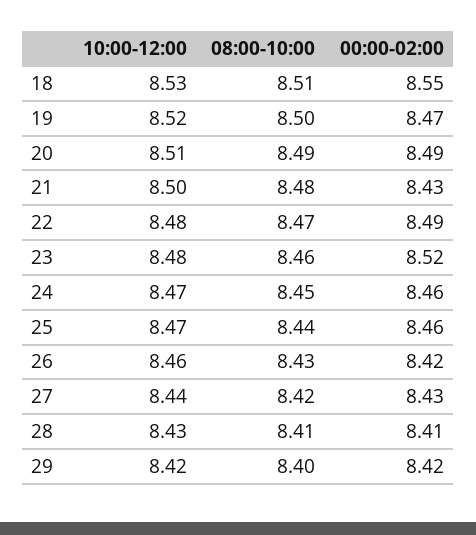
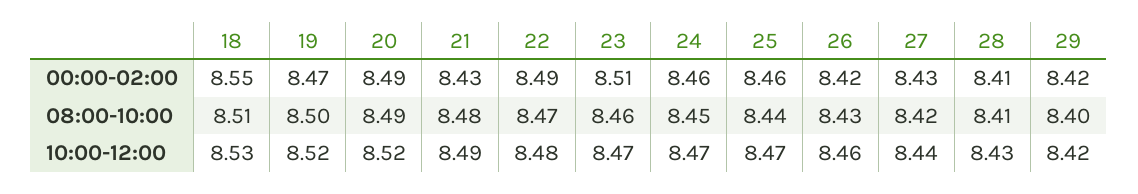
  {
    "10:00-12:00": {
      "18": 8.53,
      "19": 8.52,
-     "20": 8.51,
+     "20": 8.52,
-     "21": 8.5,
+     "21": 8.49,
      "22": 8.48,
-     "23": 8.48,
+     "23": 8.47,
      "24": 8.47,
      "25": 8.47,
      "26": 8.46,
      "27": 8.44,
      "28": 8.43,
      "29": 8.42
    },
    "08:00-10:00": {
      "18": 8.51,
      "19": 8.5,
      "20": 8.49,
      "21": 8.48,
      "22": 8.47,
      "23": 8.46,
      "24": 8.45,
      "25": 8.44,
      "26": 8.43,
      "27": 8.42,
      "28": 8.41,
      "29": 8.4
    },
    "00:00-02:00": {
      "18": 8.55,
      "19": 8.47,
      "20": 8.49,
      "21": 8.43,
      "22": 8.49,
-     "23": 8.52,
+     "23": 8.51,
      "24": 8.46,
      "25": 8.46,
      "26": 8.42,
      "27": 8.43,
      "28": 8.41,
      "29": 8.42
    }
  }

